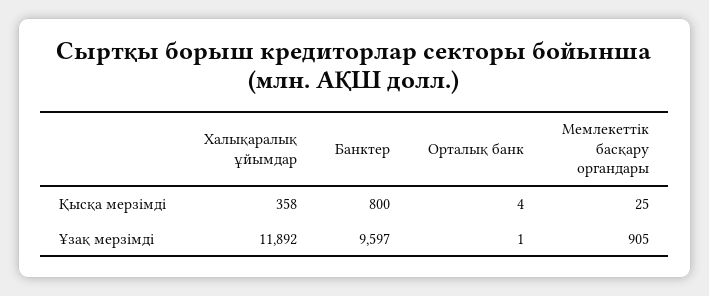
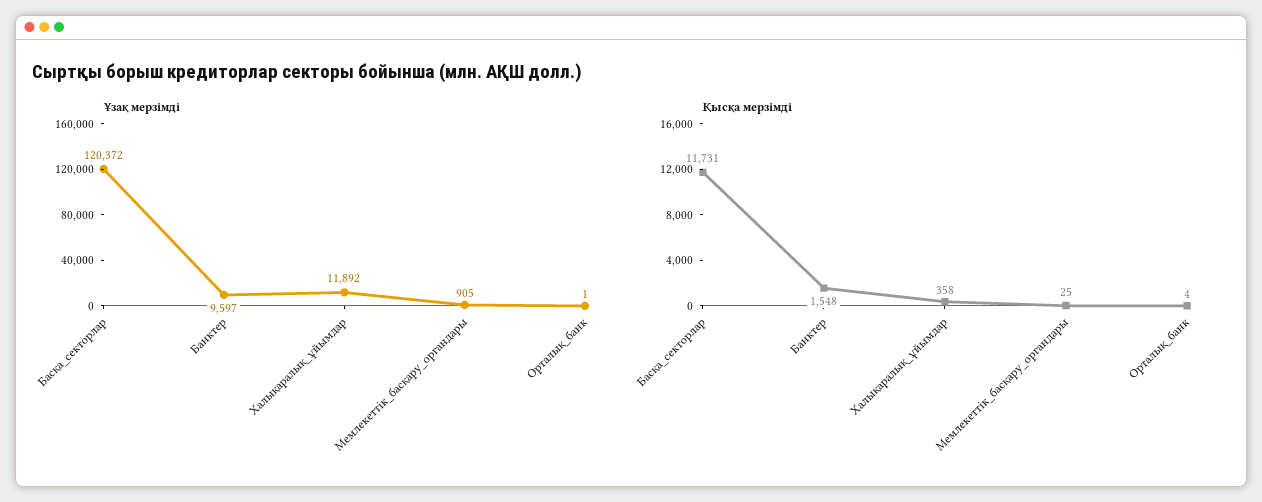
  {
    "Қысқа мерзімді": {
      "Халықаралық ұйымдар": 358,
-     "Банктер": 800,
+     "Банктер": 1548,
      "Орталық банк": 4,
-     "Мемлекеттік басқару органдары": 25
+     "Мемлекеттік басқару органдары": 25,
+     "Басқа_секторлар": 11731
    },
    "Ұзақ мерзімді": {
      "Халықаралық ұйымдар": 11892,
      "Банктер": 9597,
      "Орталық банк": 1,
-     "Мемлекеттік басқару органдары": 905
+     "Мемлекеттік басқару органдары": 905,
+     "Басқа_секторлар": 120372
    }
  }

